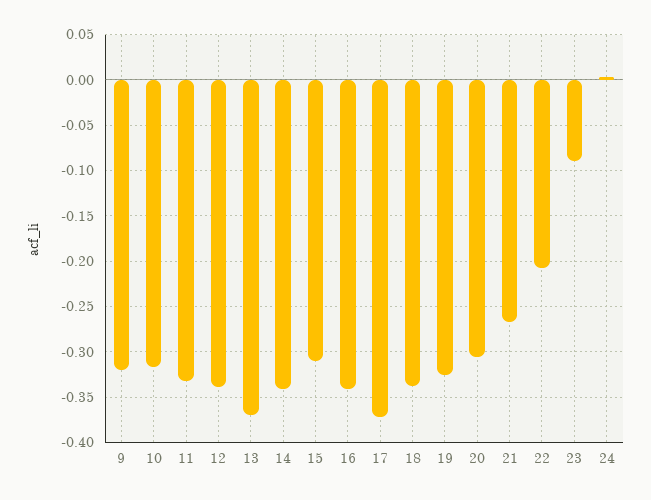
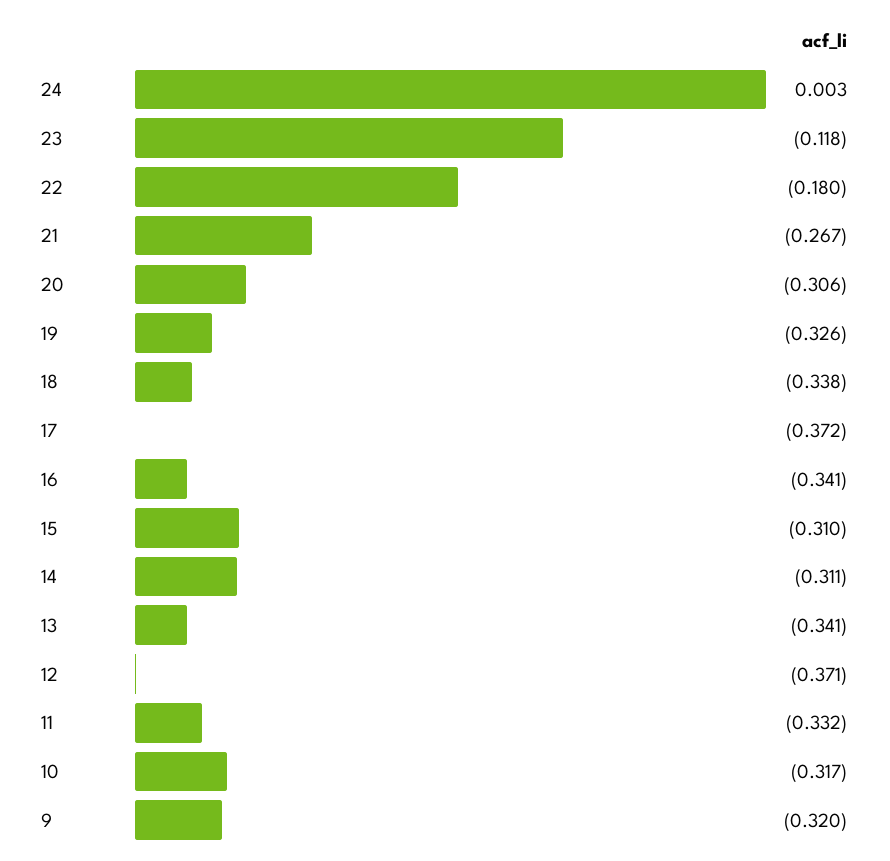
  {
    "9": -0.32,
    "10": -0.317,
    "11": -0.332,
-   "12": -0.34,
+   "12": -0.371,
-   "13": -0.37,
+   "13": -0.341,
-   "14": -0.34,
+   "14": -0.311,
    "15": -0.31,
    "16": -0.341,
    "17": -0.372,
    "18": -0.338,
    "19": -0.326,
    "20": -0.306,
    "21": -0.267,
-   "22": -0.21,
+   "22": -0.18,
-   "23": -0.09,
+   "23": -0.118,
    "24": 0.003
  }

